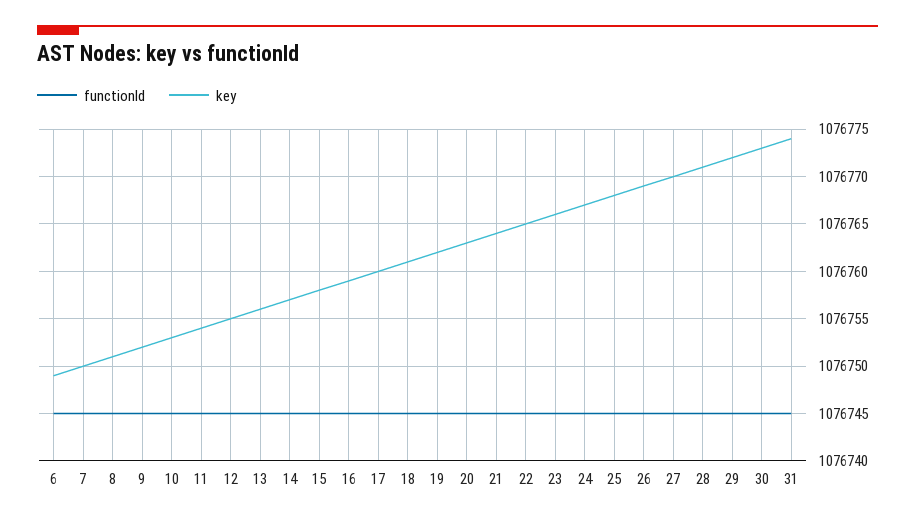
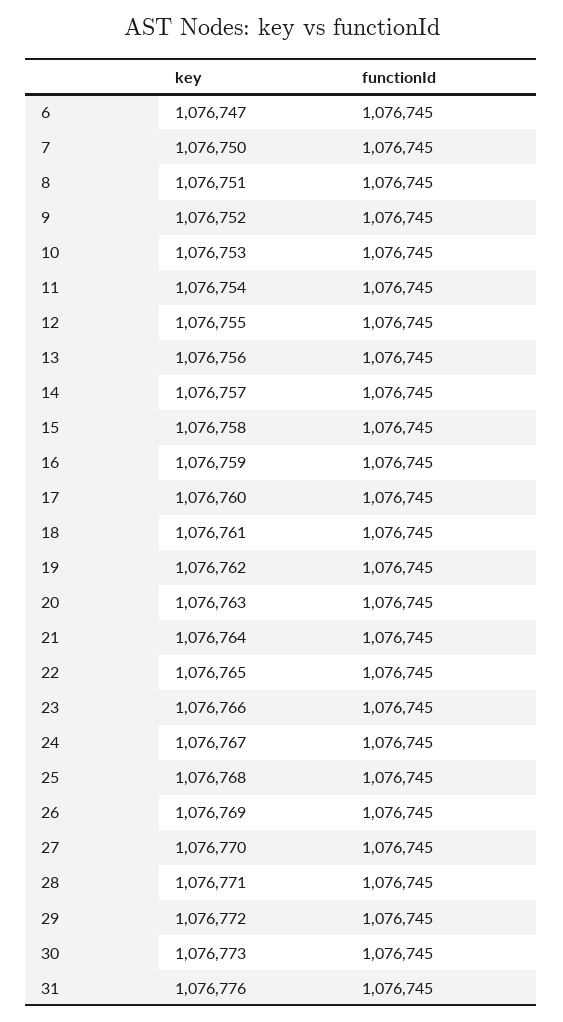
  {
    "functionId": {
      "6": 1076745,
      "7": 1076745,
      "8": 1076745,
      "9": 1076745,
      "10": 1076745,
      "11": 1076745,
      "12": 1076745,
      "13": 1076745,
      "14": 1076745,
      "15": 1076745,
      "16": 1076745,
      "17": 1076745,
      "18": 1076745,
      "19": 1076745,
      "20": 1076745,
      "21": 1076745,
      "22": 1076745,
      "23": 1076745,
      "24": 1076745,
      "25": 1076745,
      "26": 1076745,
      "27": 1076745,
      "28": 1076745,
      "29": 1076745,
      "30": 1076745,
      "31": 1076745
    },
    "key": {
-     "6": 1076749,
+     "6": 1076747,
      "7": 1076750,
      "8": 1076751,
      "9": 1076752,
      "10": 1076753,
      "11": 1076754,
      "12": 1076755,
      "13": 1076756,
      "14": 1076757,
      "15": 1076758,
      "16": 1076759,
      "17": 1076760,
      "18": 1076761,
      "19": 1076762,
      "20": 1076763,
      "21": 1076764,
      "22": 1076765,
      "23": 1076766,
      "24": 1076767,
      "25": 1076768,
      "26": 1076769,
      "27": 1076770,
      "28": 1076771,
      "29": 1076772,
      "30": 1076773,
-     "31": 1076774
+     "31": 1076776
    }
  }

